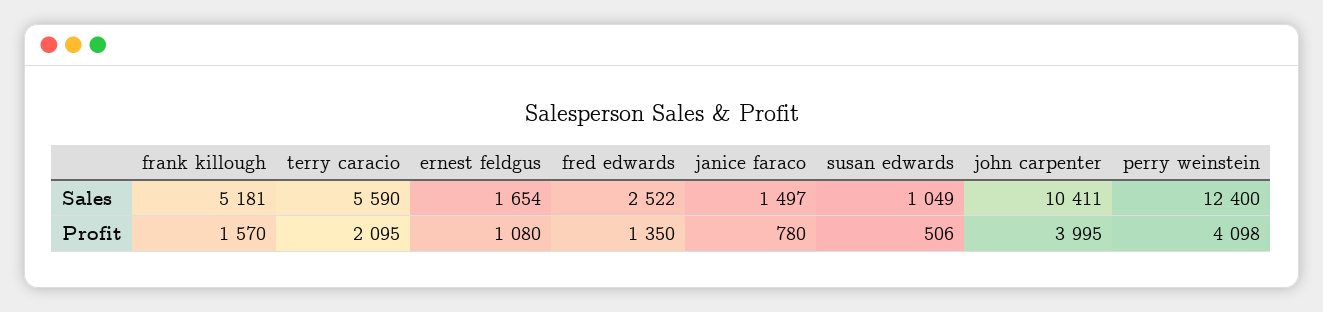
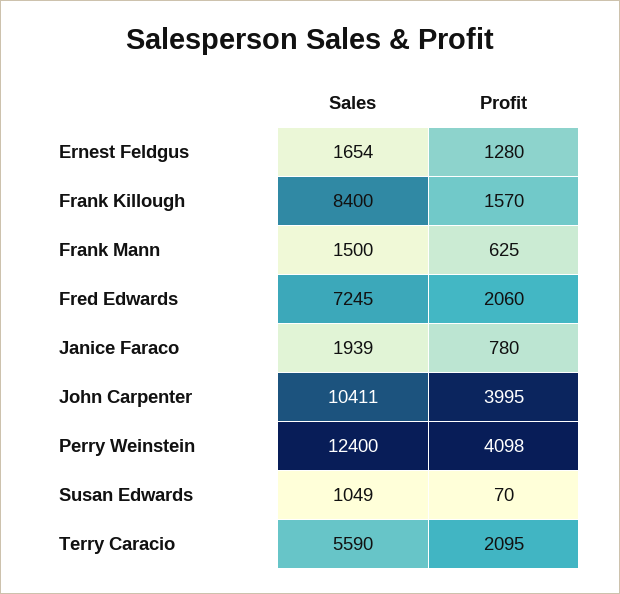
  {
    "frank killough": {
-     "Sales": 5181,
+     "Sales": 8400,
      "Profit": 1570
    },
    "terry caracio": {
      "Sales": 5590,
      "Profit": 2095
    },
    "ernest feldgus": {
      "Sales": 1654,
-     "Profit": 1080
+     "Profit": 1280
    },
    "fred edwards": {
-     "Sales": 2522,
+     "Sales": 7245,
-     "Profit": 1350
+     "Profit": 2060
    },
    "janice faraco": {
-     "Sales": 1497,
+     "Sales": 1939,
      "Profit": 780
    },
    "susan edwards": {
      "Sales": 1049,
-     "Profit": 506
+     "Profit": 70
    },
    "john carpenter": {
      "Sales": 10411,
      "Profit": 3995
    },
    "perry weinstein": {
      "Sales": 12400,
      "Profit": 4098
-   }
+   },
+   "Frank Mann": {
+     "Sales": 1500,
+     "Profit": 625
+   }
  }

